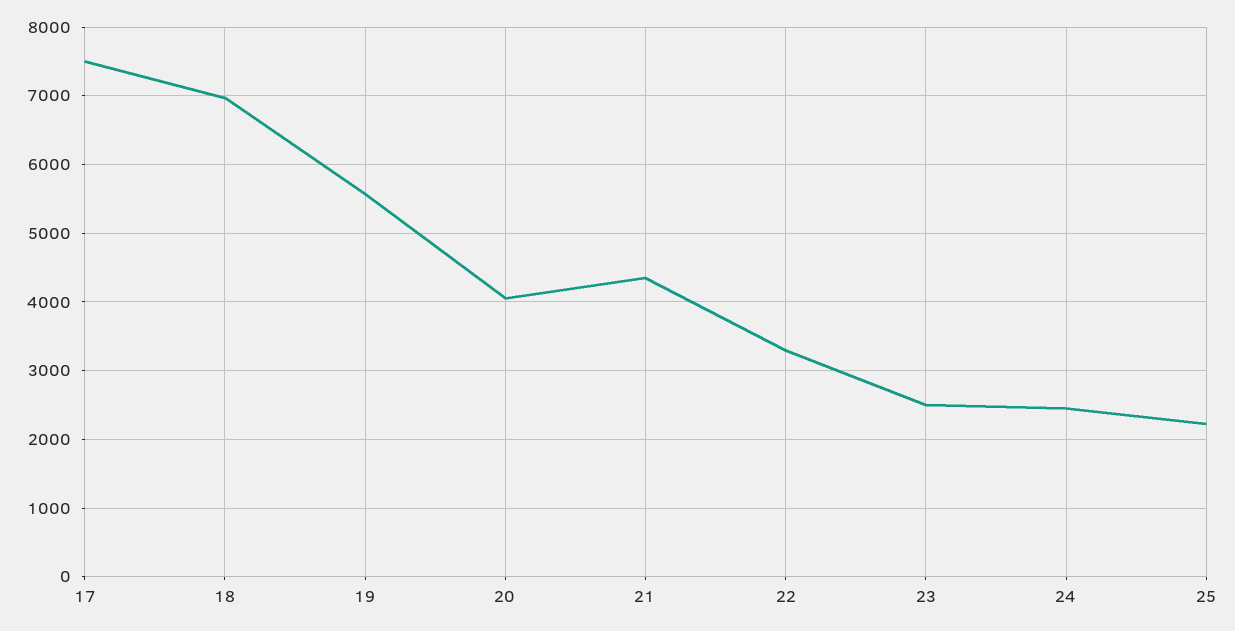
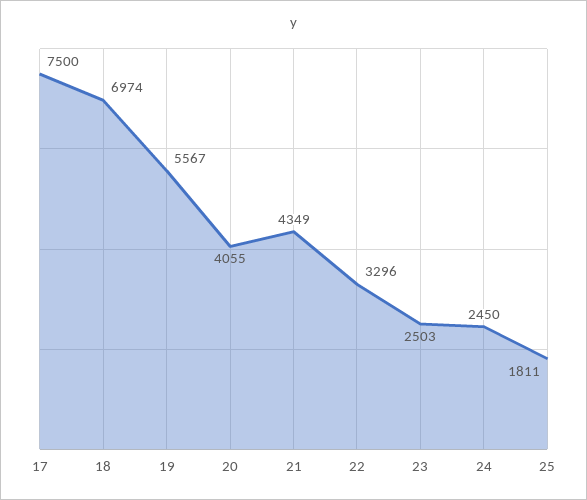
  {
    "17": 7500,
    "18": 6974,
    "19": 5567,
    "20": 4055,
    "21": 4349,
    "22": 3296,
    "23": 2503,
    "24": 2450,
-   "25": 2200
+   "25": 1811
  }

